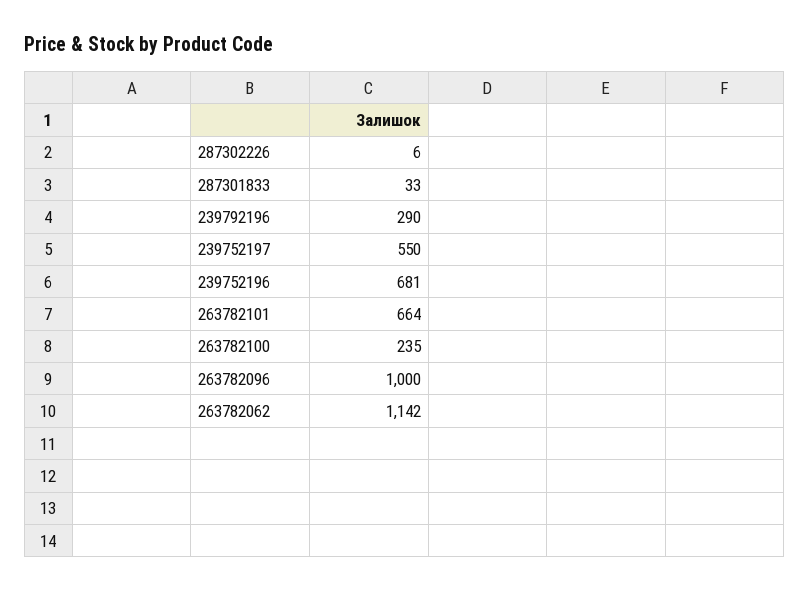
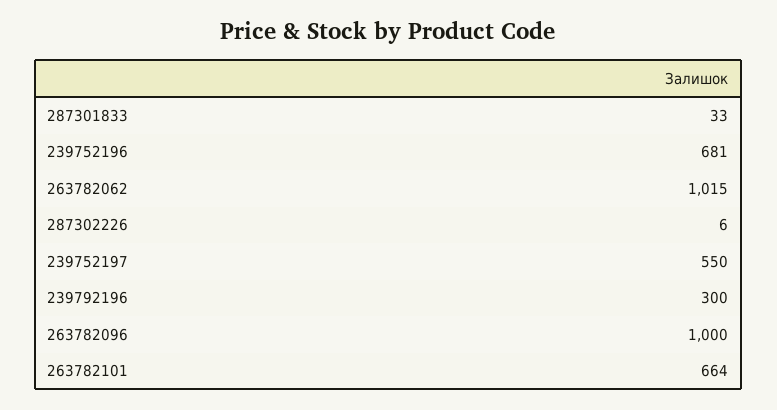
  {
    "287302226": 6,
    "287301833": 33,
-   "239792196": 290,
+   "239792196": 300,
    "239752197": 550,
    "239752196": 681,
    "263782101": 664,
-   "263782100": 235,
    "263782096": 1000,
-   "263782062": 1142
+   "263782062": 1015
  }

